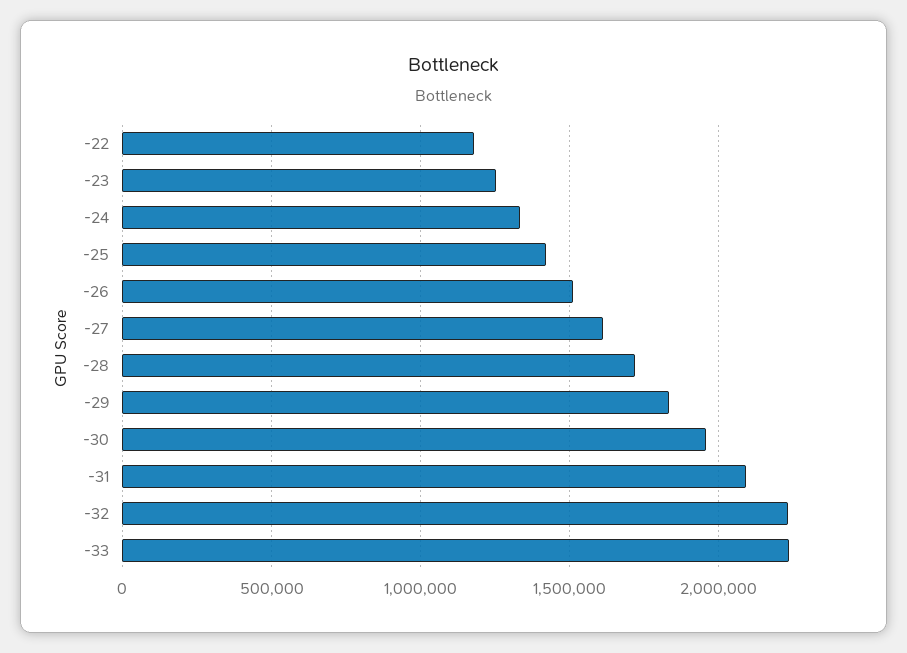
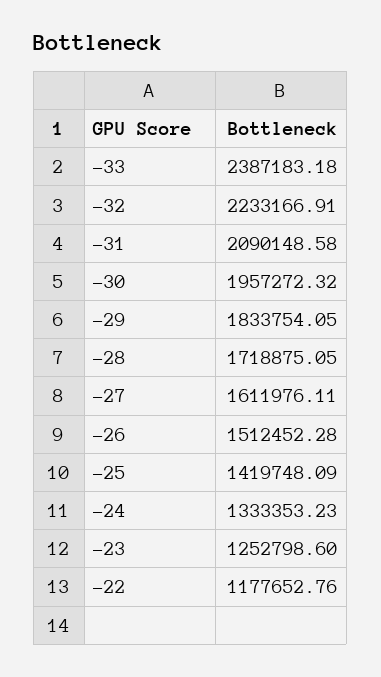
  {
    "-22": 1177652.76,
    "-23": 1252798.6,
    "-24": 1333353.23,
    "-25": 1419748.09,
    "-26": 1512452.28,
    "-27": 1611976.11,
    "-28": 1718875.05,
    "-29": 1833754.05,
    "-30": 1957272.32,
    "-31": 2090148.58,
    "-32": 2233166.91,
-   "-33": 2250000
+   "-33": 2387183.18
  }

